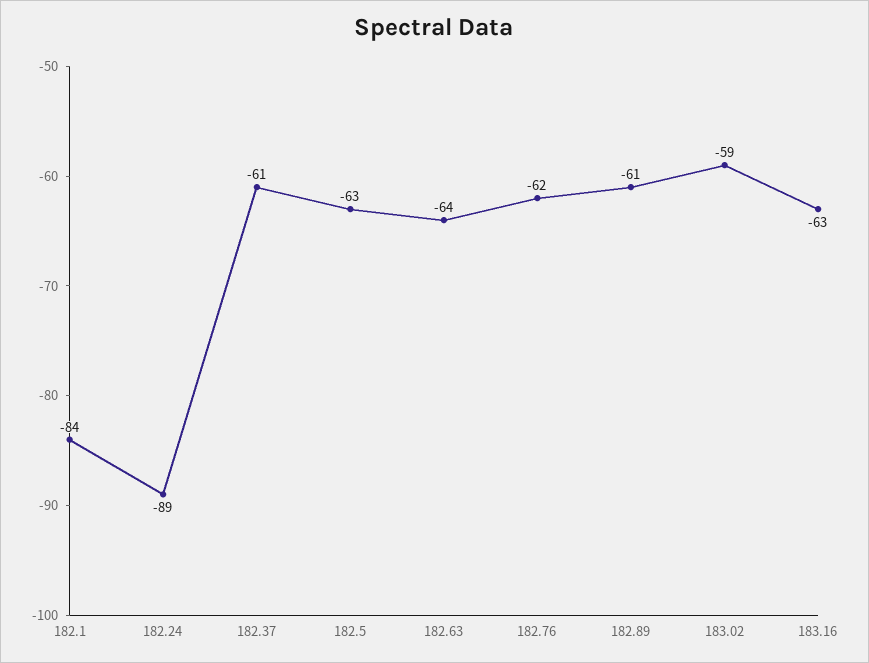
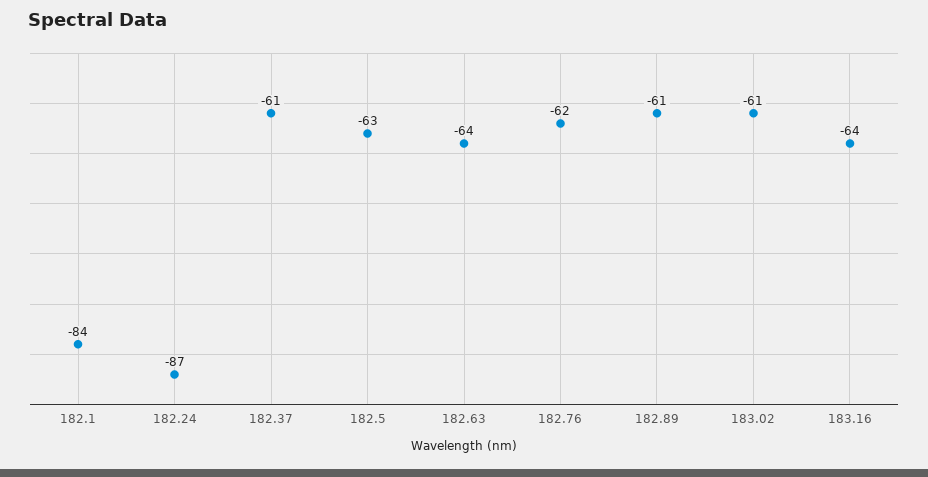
  {
    "182.1": -84,
-   "182.24": -89,
+   "182.24": -87,
    "182.37": -61,
    "182.5": -63,
    "182.63": -64,
    "182.76": -62,
    "182.89": -61,
-   "183.02": -59,
+   "183.02": -61,
-   "183.16": -63
+   "183.16": -64
  }

